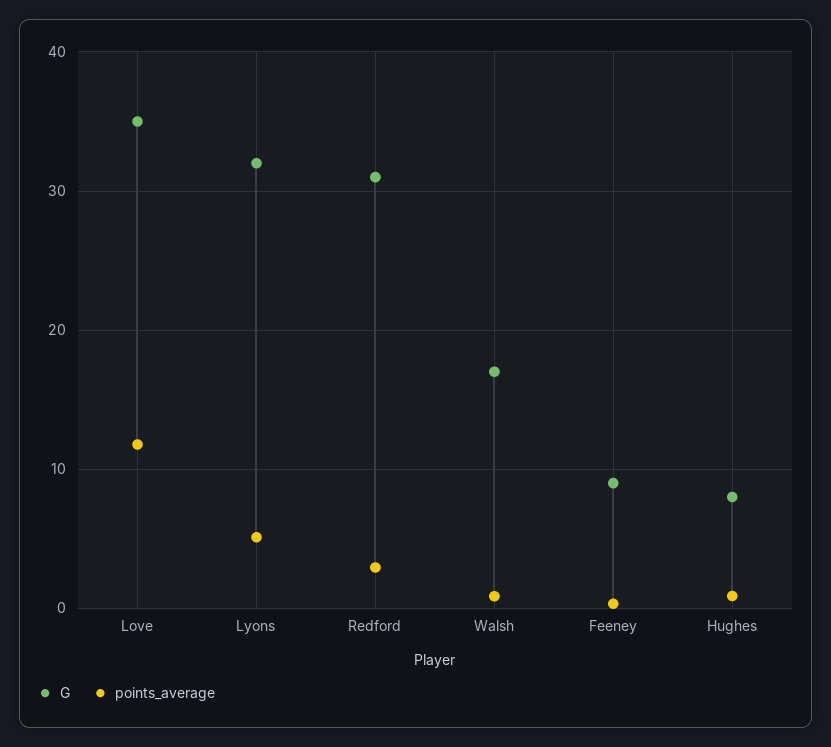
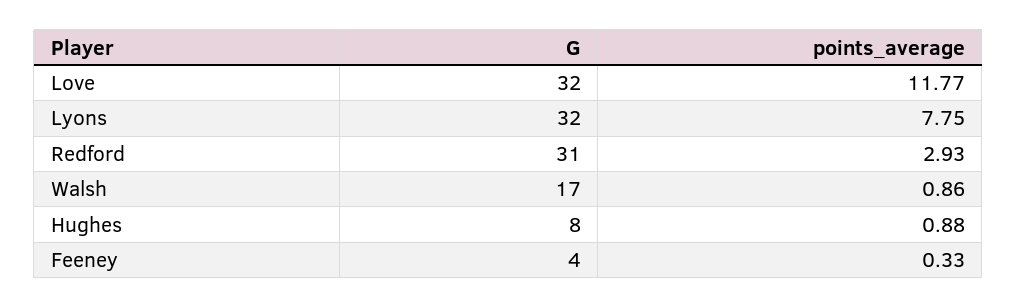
  {
    "G": {
-     "Love": 35,
+     "Love": 32,
      "Lyons": 32,
      "Redford": 31,
      "Walsh": 17,
-     "Feeney": 9,
+     "Feeney": 4,
      "Hughes": 8
    },
    "points_average": {
      "Love": 11.77,
-     "Lyons": 5,
+     "Lyons": 7.75,
      "Redford": 2.93,
      "Walsh": 0.86,
      "Feeney": 0.33,
      "Hughes": 0.88
    }
  }

